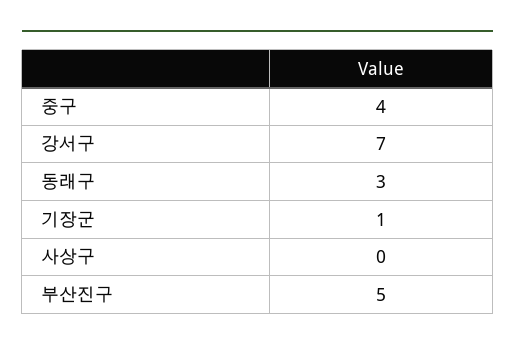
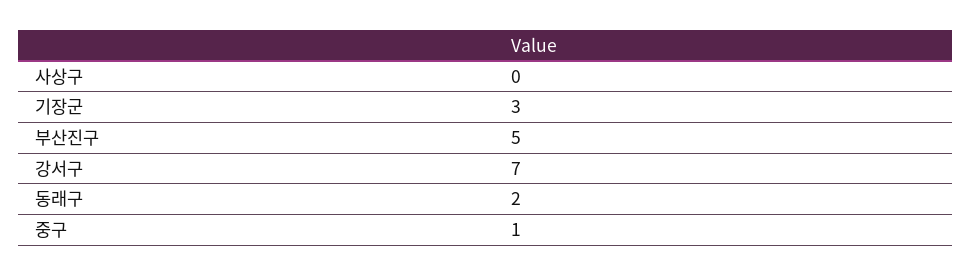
  {
-   "중구": 4,
+   "중구": 1,
    "강서구": 7,
-   "동래구": 3,
+   "동래구": 2,
-   "기장군": 1,
+   "기장군": 3,
    "사상구": 0,
    "부산진구": 5
  }

